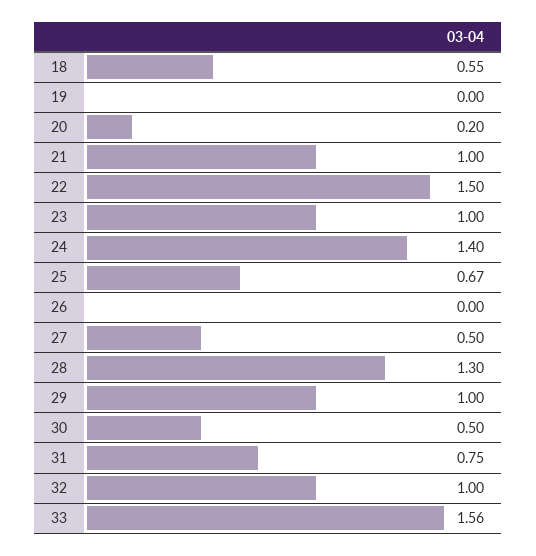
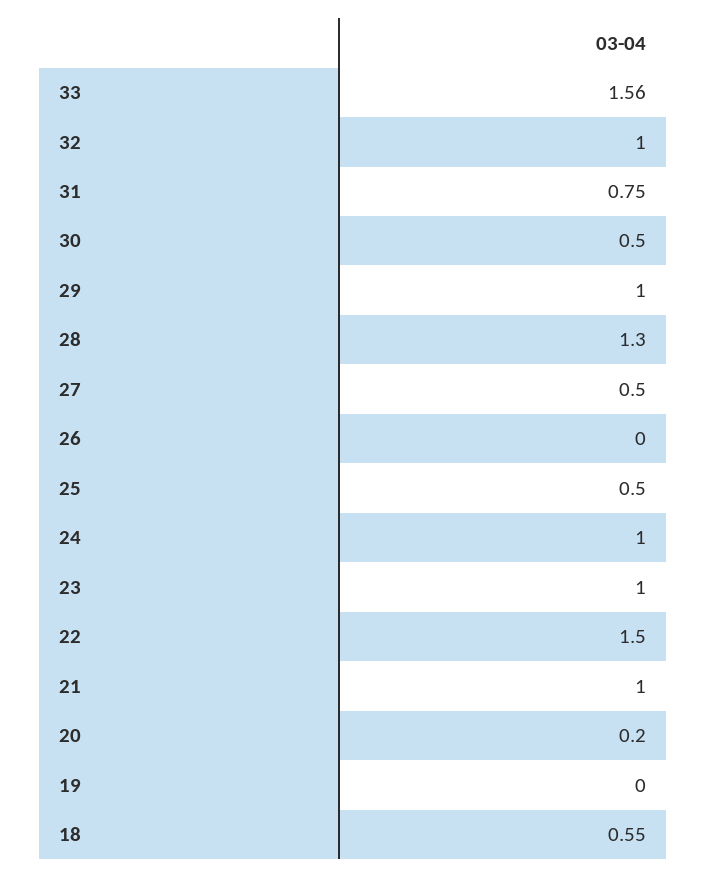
  {
    "18": 0.55,
    "19": 0,
    "20": 0.2,
    "21": 1,
    "22": 1.5,
    "23": 1,
-   "24": 1.4,
+   "24": 1,
-   "25": 0.67,
+   "25": 0.5,
    "26": 0,
    "27": 0.5,
    "28": 1.3,
    "29": 1,
    "30": 0.5,
    "31": 0.75,
    "32": 1,
    "33": 1.56
  }

